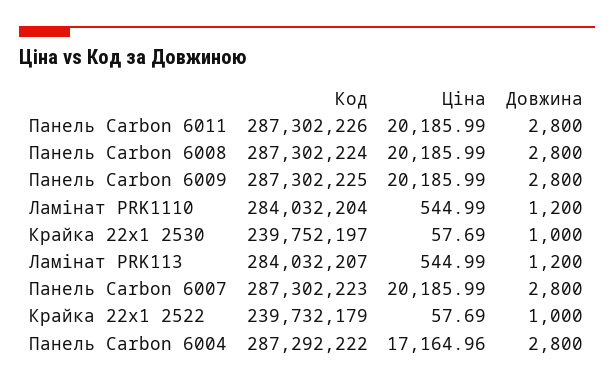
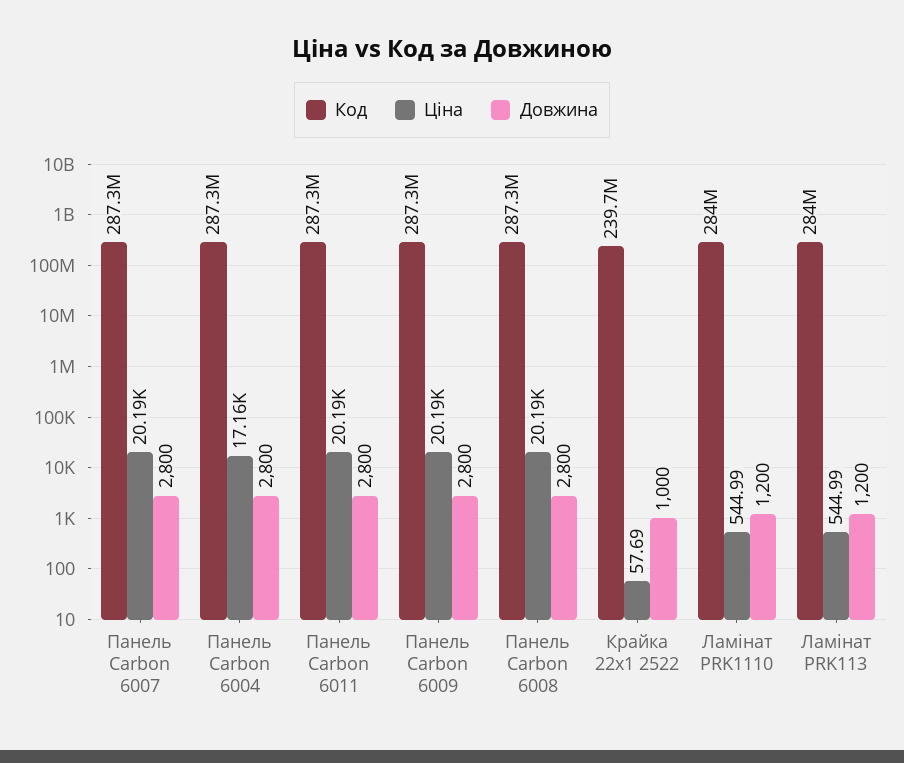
  {
    "Код": {
      "Панель Carbon 6011": 287302226,
      "Панель Carbon 6008": 287302224,
      "Панель Carbon 6009": 287302225,
      "Ламінат PRK1110": 284032204,
-     "Крайка 22x1 2530": 239752197,
      "Ламінат PRK113": 284032207,
      "Панель Carbon 6007": 287302223,
      "Крайка 22x1 2522": 239732179,
      "Панель Carbon 6004": 287292222
    },
    "Ціна": {
      "Панель Carbon 6011": 20185.99,
      "Панель Carbon 6008": 20185.99,
      "Панель Carbon 6009": 20185.99,
      "Ламінат PRK1110": 544.99,
-     "Крайка 22x1 2530": 57.69,
      "Ламінат PRK113": 544.99,
      "Панель Carbon 6007": 20185.99,
      "Крайка 22x1 2522": 57.69,
      "Панель Carbon 6004": 17164.96
    },
    "Довжина": {
      "Панель Carbon 6011": 2800,
      "Панель Carbon 6008": 2800,
      "Панель Carbon 6009": 2800,
      "Ламінат PRK1110": 1200,
-     "Крайка 22x1 2530": 1000,
      "Ламінат PRK113": 1200,
      "Панель Carbon 6007": 2800,
      "Крайка 22x1 2522": 1000,
      "Панель Carbon 6004": 2800
    }
  }

